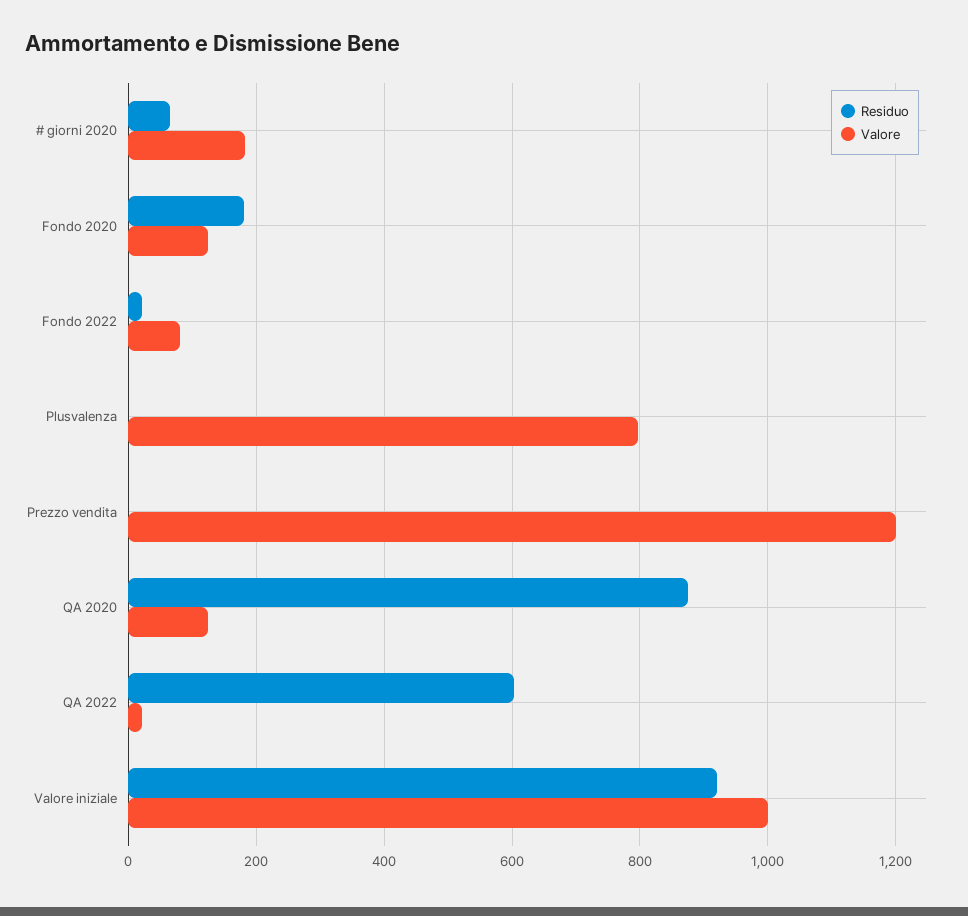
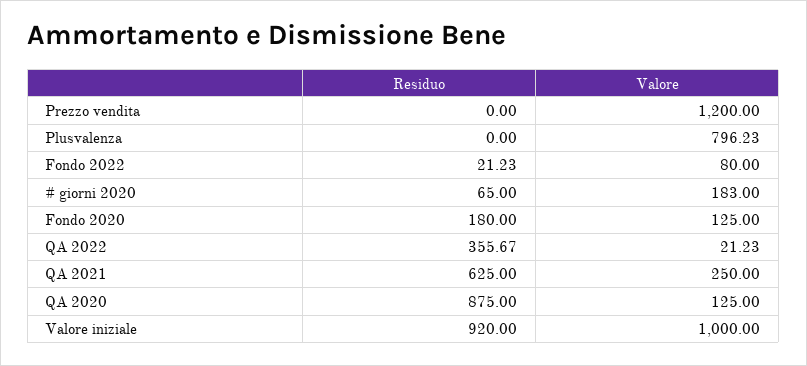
  {
    "Residuo": {
      "# giorni 2020": 65,
      "Fondo 2020": 180,
      "Fondo 2022": 21.23,
      "Plusvalenza": 0,
      "Prezzo vendita": 0,
      "QA 2020": 875,
-     "QA 2022": 600,
+     "QA 2022": 355.67,
-     "Valore iniziale": 920
+     "Valore iniziale": 920,
+     "QA 2021": 625
    },
    "Valore": {
      "# giorni 2020": 183,
      "Fondo 2020": 125,
      "Fondo 2022": 80,
      "Plusvalenza": 796.23,
      "Prezzo vendita": 1200,
      "QA 2020": 125,
      "QA 2022": 21.23,
-     "Valore iniziale": 1000
+     "Valore iniziale": 1000,
+     "QA 2021": 250
    }
  }

